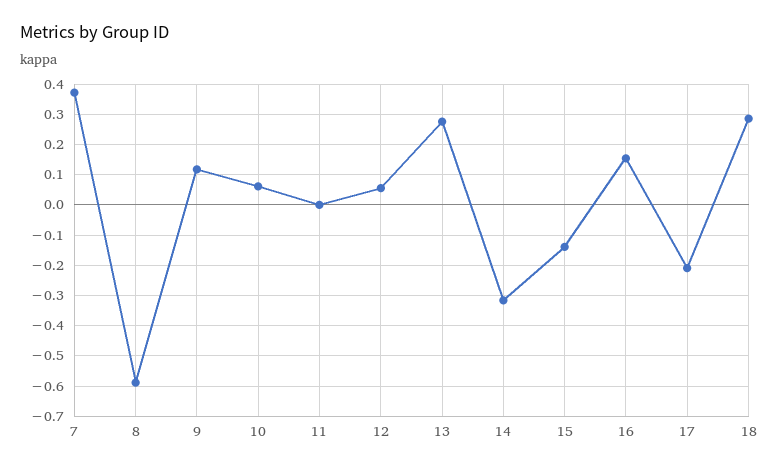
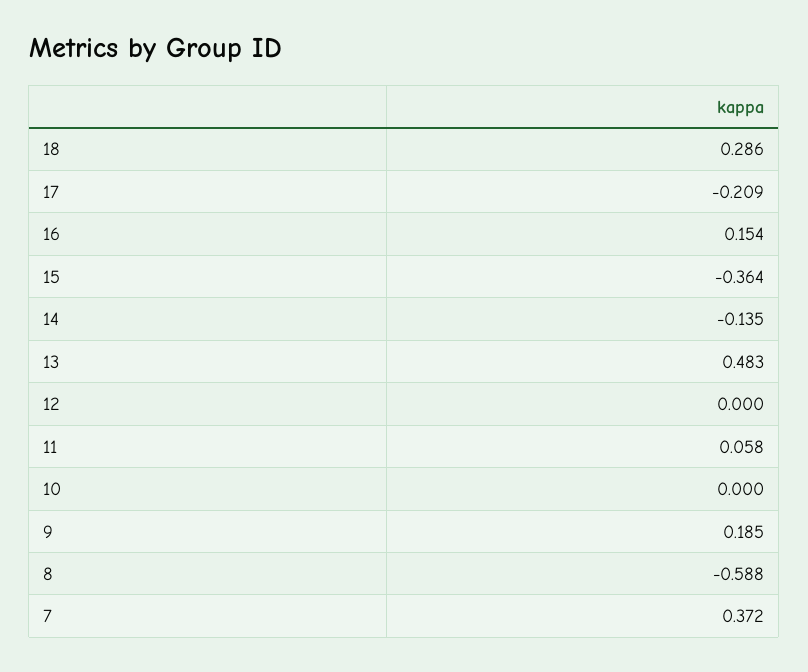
  {
    "7": 0.372,
    "8": -0.588,
-   "9": 0.12,
+   "9": 0.185,
-   "10": 0.06,
+   "10": 0,
-   "11": 0,
+   "11": 0.058,
-   "12": 0.06,
+   "12": 0,
-   "13": 0.28,
+   "13": 0.483,
-   "14": -0.32,
+   "14": -0.135,
-   "15": -0.14,
+   "15": -0.364,
    "16": 0.154,
    "17": -0.209,
    "18": 0.286
  }

